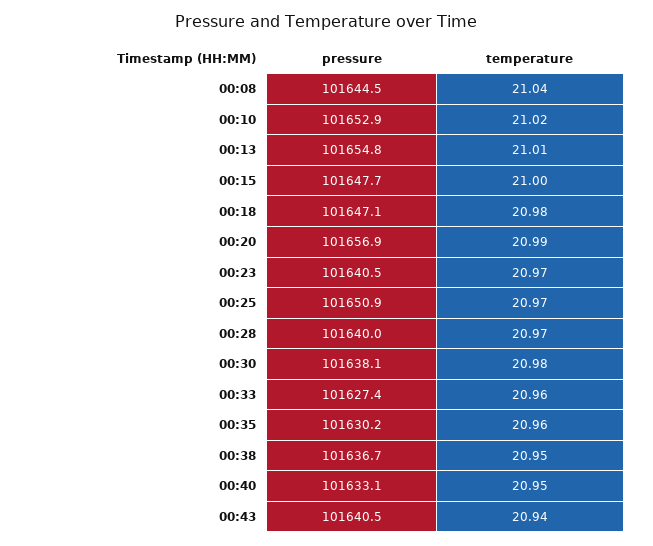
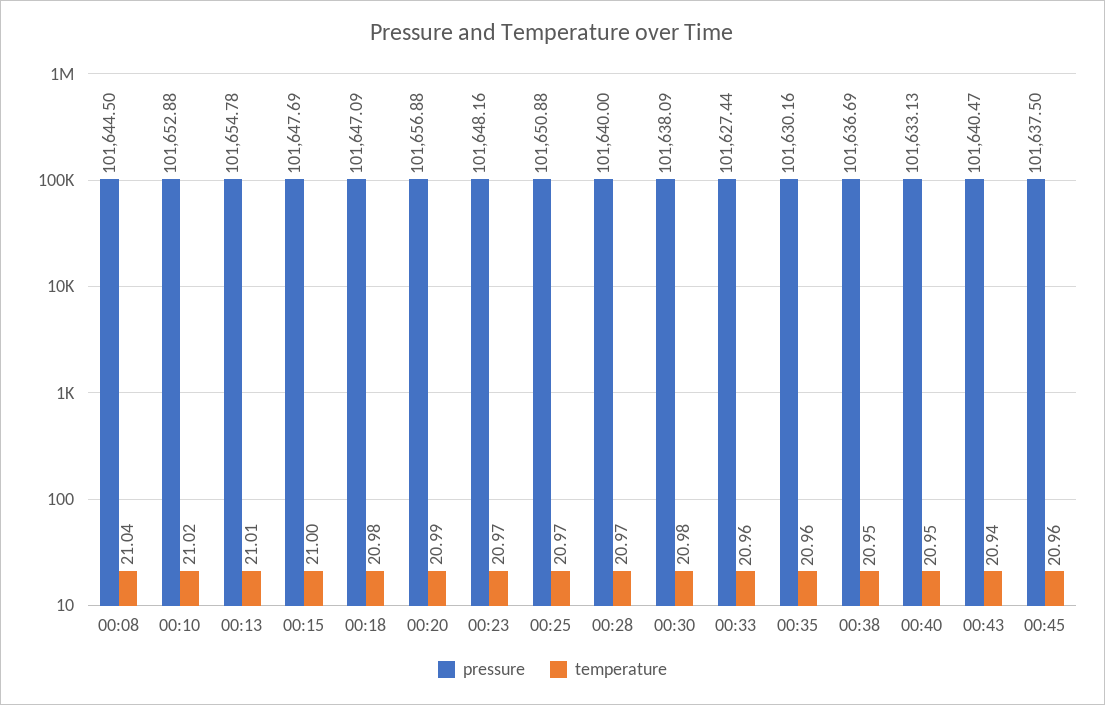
  {
    "pressure": {
      "00:08": 101644.5,
      "00:10": 101652.88,
      "00:13": 101654.78,
      "00:15": 101647.69,
      "00:18": 101647.09,
      "00:20": 101656.88,
-     "00:23": 101640.5,
+     "00:23": 101648.16,
      "00:25": 101650.88,
      "00:28": 101640,
      "00:30": 101638.09,
      "00:33": 101627.44,
      "00:35": 101630.16,
      "00:38": 101636.69,
      "00:40": 101633.13,
-     "00:43": 101640.47
+     "00:43": 101640.47,
+     "00:45": 101637.5
    },
    "temperature": {
      "00:08": 21.04,
      "00:10": 21.02,
      "00:13": 21.01,
      "00:15": 21,
      "00:18": 20.98,
      "00:20": 20.99,
      "00:23": 20.97,
      "00:25": 20.97,
      "00:28": 20.97,
      "00:30": 20.98,
      "00:33": 20.96,
      "00:35": 20.96,
      "00:38": 20.95,
      "00:40": 20.95,
-     "00:43": 20.94
+     "00:43": 20.94,
+     "00:45": 20.96
    }
  }

